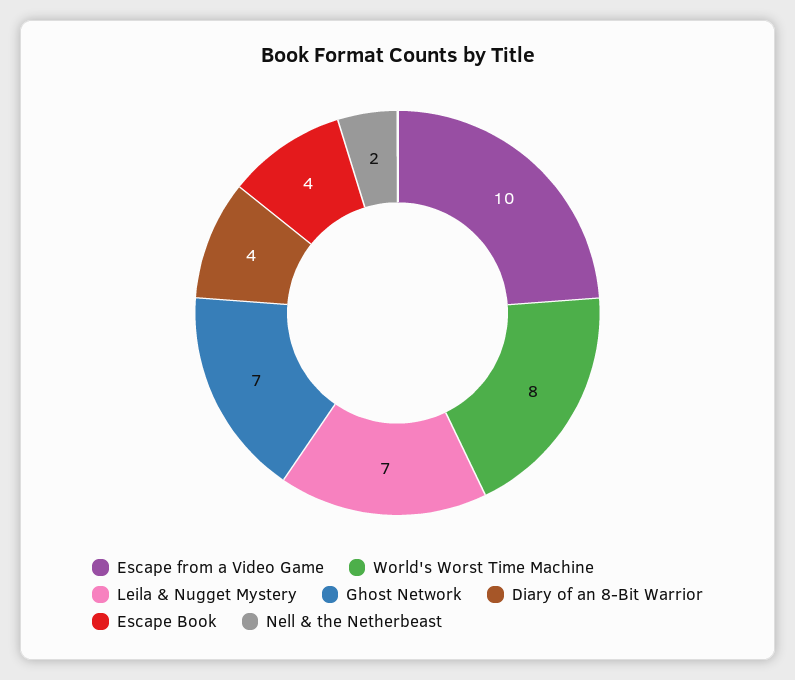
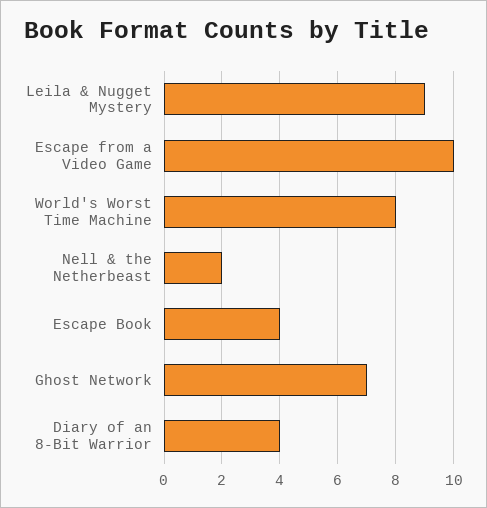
  {
    "Escape from a Video Game": 10,
    "World's Worst Time Machine": 8,
-   "Leila & Nugget Mystery": 7,
+   "Leila & Nugget Mystery": 9,
    "Ghost Network": 7,
    "Diary of an 8-Bit Warrior": 4,
    "Escape Book": 4,
    "Nell & the Netherbeast": 2
  }

